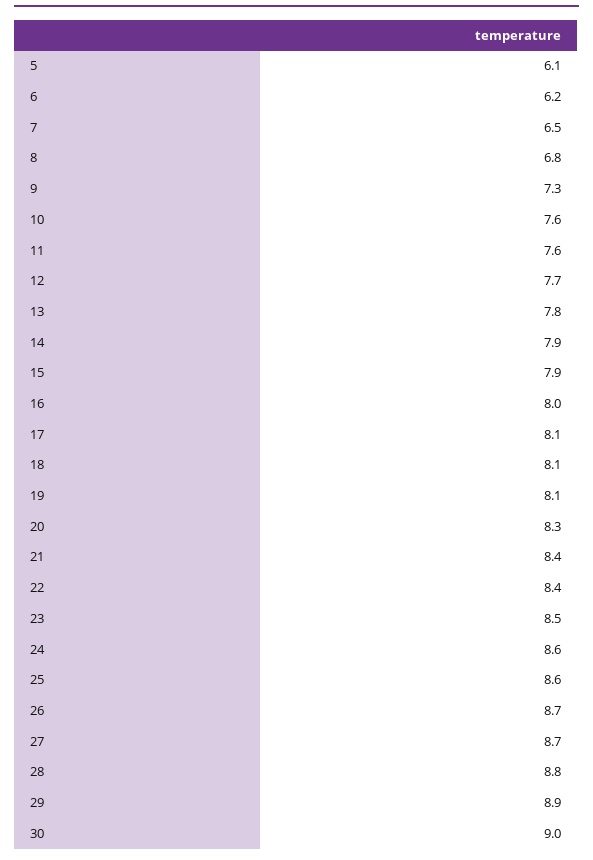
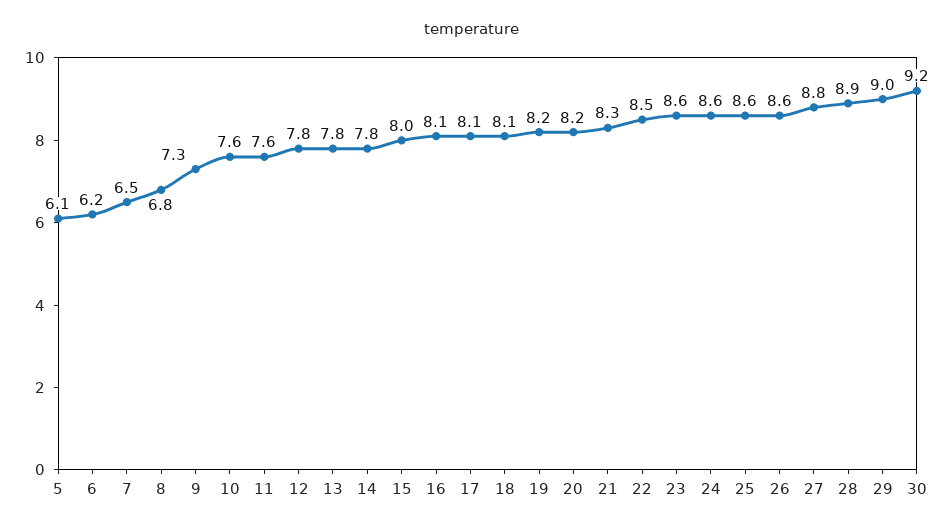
  {
    "5": 6.1,
    "6": 6.2,
    "7": 6.5,
    "8": 6.8,
    "9": 7.3,
    "10": 7.6,
    "11": 7.6,
-   "12": 7.7,
+   "12": 7.8,
    "13": 7.8,
-   "14": 7.9,
+   "14": 7.8,
-   "15": 7.9,
+   "15": 8,
-   "16": 8,
+   "16": 8.1,
    "17": 8.1,
    "18": 8.1,
-   "19": 8.1,
+   "19": 8.2,
-   "20": 8.3,
+   "20": 8.2,
-   "21": 8.4,
+   "21": 8.3,
-   "22": 8.4,
+   "22": 8.5,
-   "23": 8.5,
+   "23": 8.6,
    "24": 8.6,
    "25": 8.6,
-   "26": 8.7,
+   "26": 8.6,
-   "27": 8.7,
+   "27": 8.8,
-   "28": 8.8,
+   "28": 8.9,
-   "29": 8.9,
+   "29": 9,
-   "30": 9
+   "30": 9.2
  }

